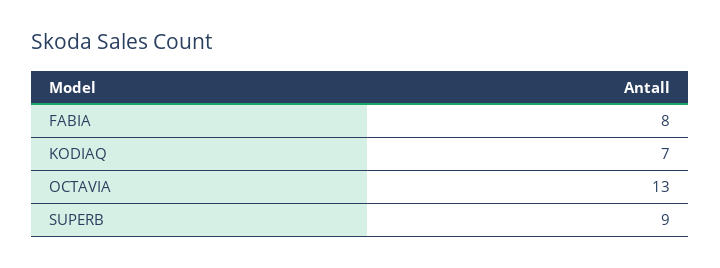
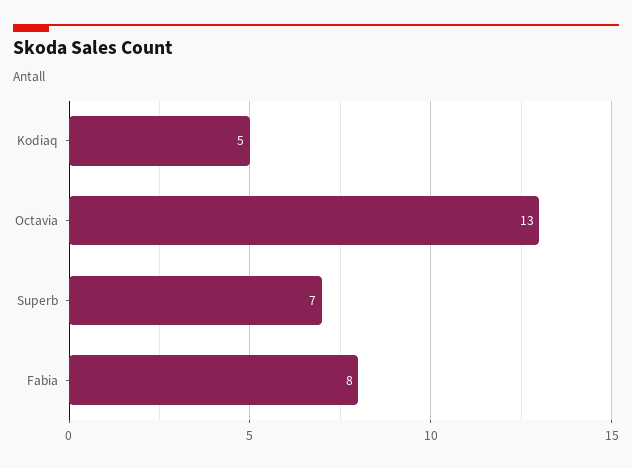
  {
    "FABIA": 8,
-   "KODIAQ": 7,
+   "KODIAQ": 5,
    "OCTAVIA": 13,
-   "SUPERB": 9
+   "SUPERB": 7
  }

